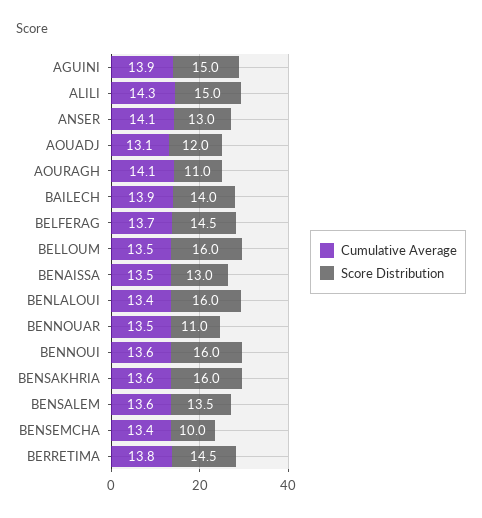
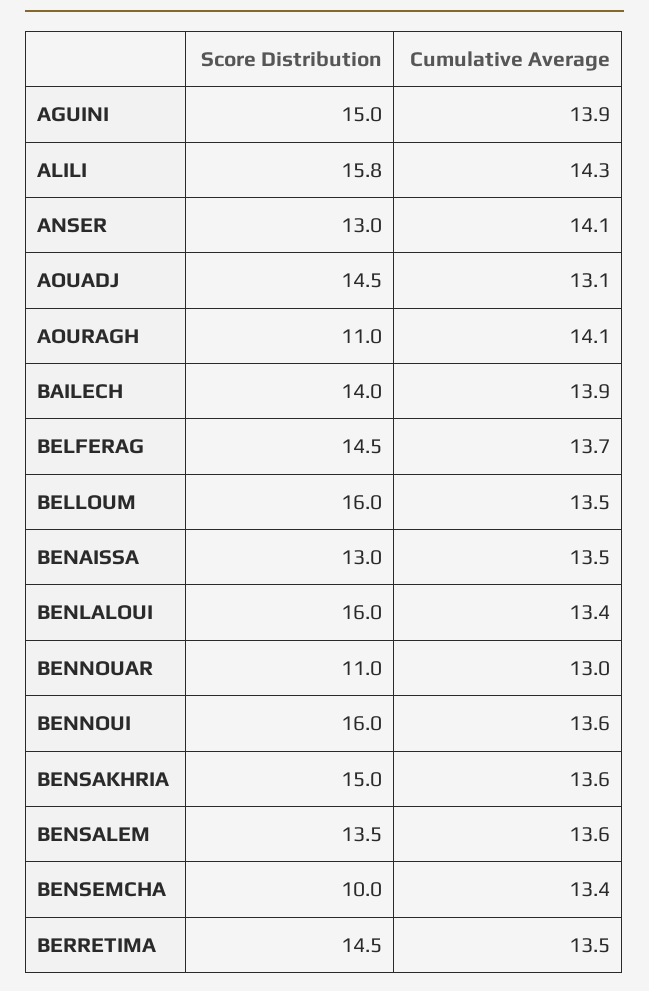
  {
    "Cumulative Average": {
      "AGUINI": 13.9,
      "ALILI": 14.3,
      "ANSER": 14.1,
      "AOUADJ": 13.1,
      "AOURAGH": 14.1,
      "BAILECH": 13.9,
      "BELFERAG": 13.7,
      "BELLOUM": 13.5,
      "BENAISSA": 13.5,
      "BENLALOUI": 13.4,
-     "BENNOUAR": 13.5,
+     "BENNOUAR": 13,
      "BENNOUI": 13.6,
      "BENSAKHRIA": 13.6,
      "BENSALEM": 13.6,
      "BENSEMCHA": 13.4,
-     "BERRETIMA": 13.8
+     "BERRETIMA": 13.5
    },
    "Score Distribution": {
      "AGUINI": 15,
-     "ALILI": 15,
+     "ALILI": 15.8,
      "ANSER": 13,
-     "AOUADJ": 12,
+     "AOUADJ": 14.5,
      "AOURAGH": 11,
      "BAILECH": 14,
      "BELFERAG": 14.5,
      "BELLOUM": 16,
      "BENAISSA": 13,
      "BENLALOUI": 16,
      "BENNOUAR": 11,
      "BENNOUI": 16,
-     "BENSAKHRIA": 16,
+     "BENSAKHRIA": 15,
      "BENSALEM": 13.5,
      "BENSEMCHA": 10,
      "BERRETIMA": 14.5
    }
  }

